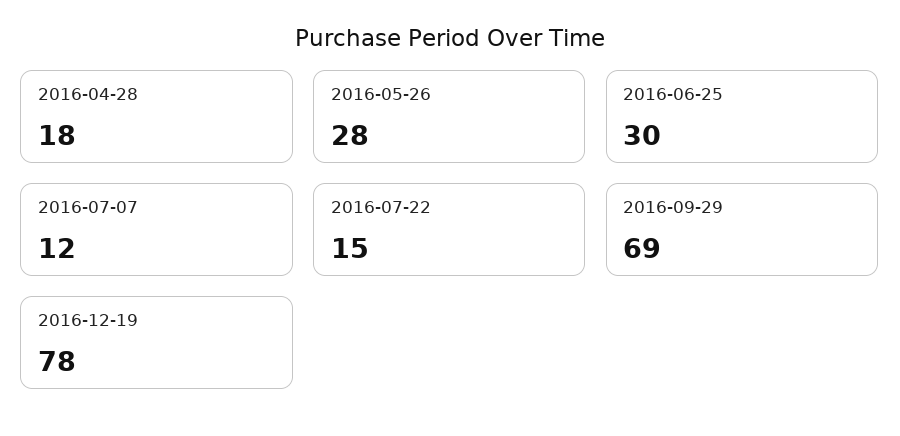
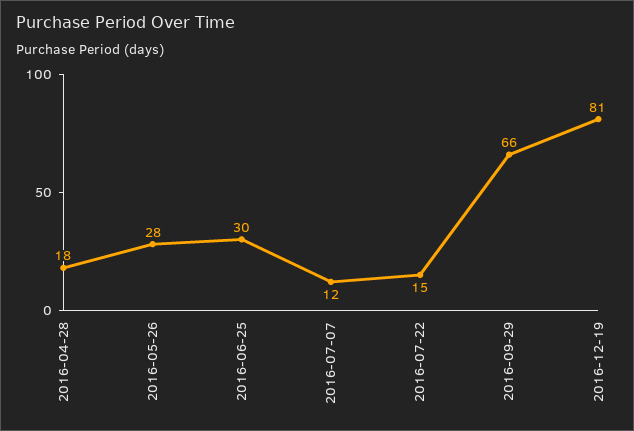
  {
    "2016-04-28": 18,
    "2016-05-26": 28,
    "2016-06-25": 30,
    "2016-07-07": 12,
    "2016-07-22": 15,
-   "2016-09-29": 69,
+   "2016-09-29": 66,
-   "2016-12-19": 78
+   "2016-12-19": 81
  }

